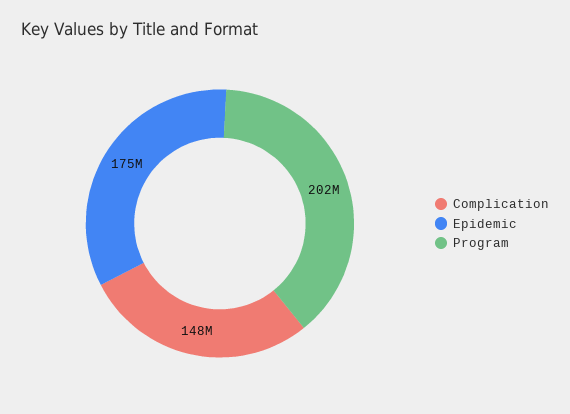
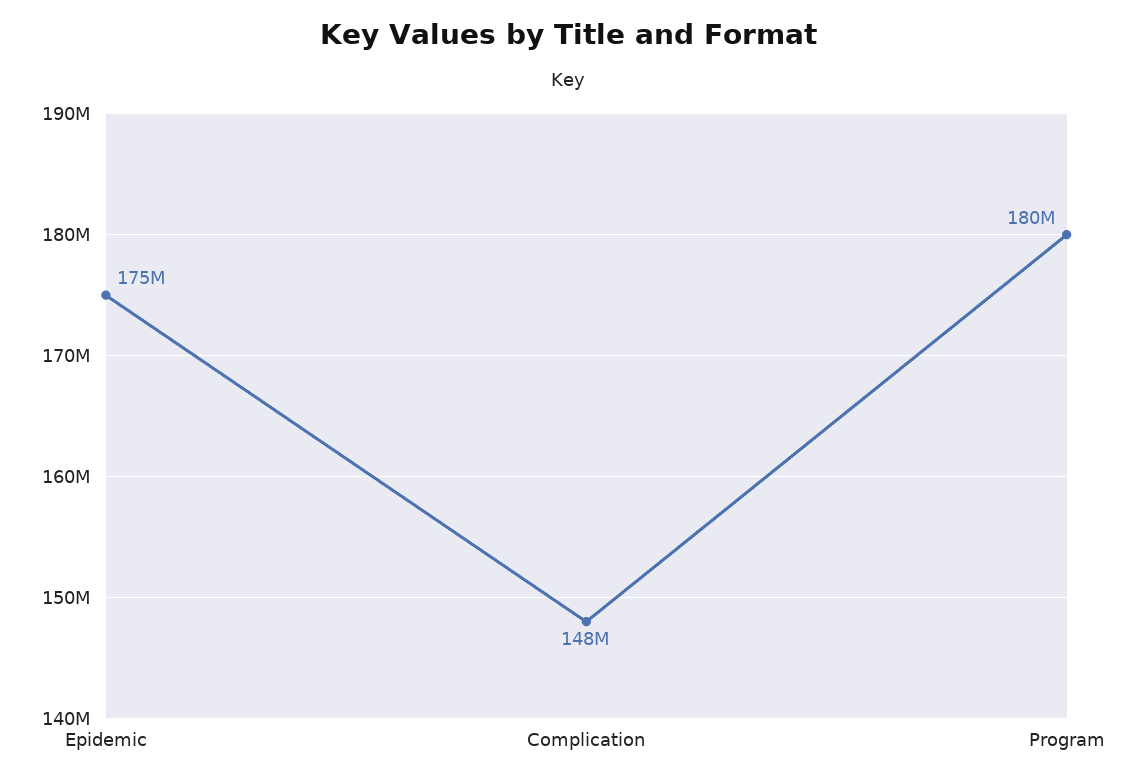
  {
    "Complication": 148000000,
    "Epidemic": 175000000,
-   "Program": 202000000
+   "Program": 180000000
  }

